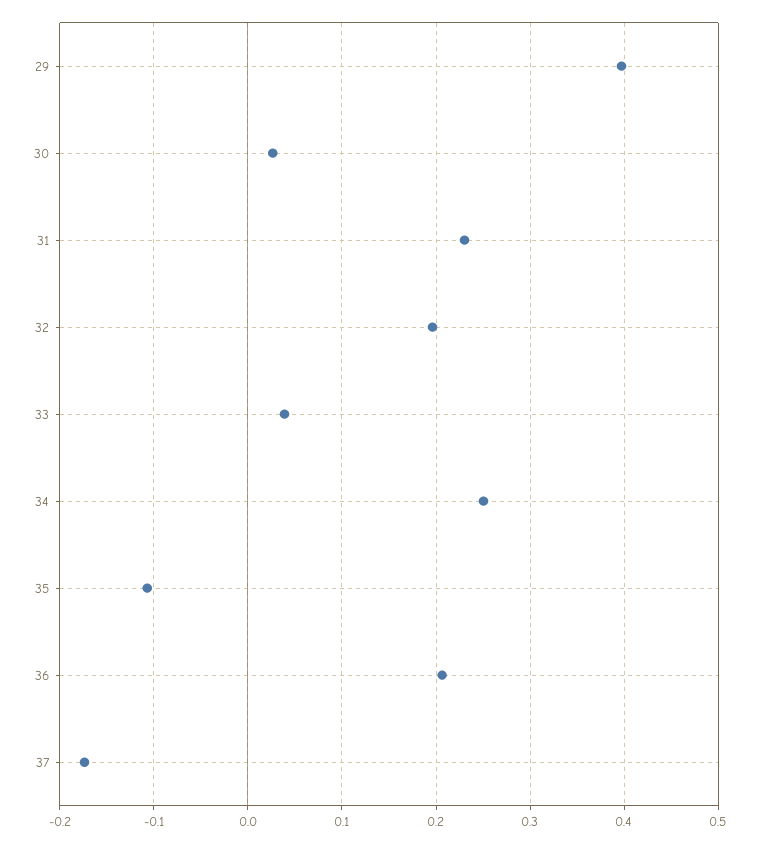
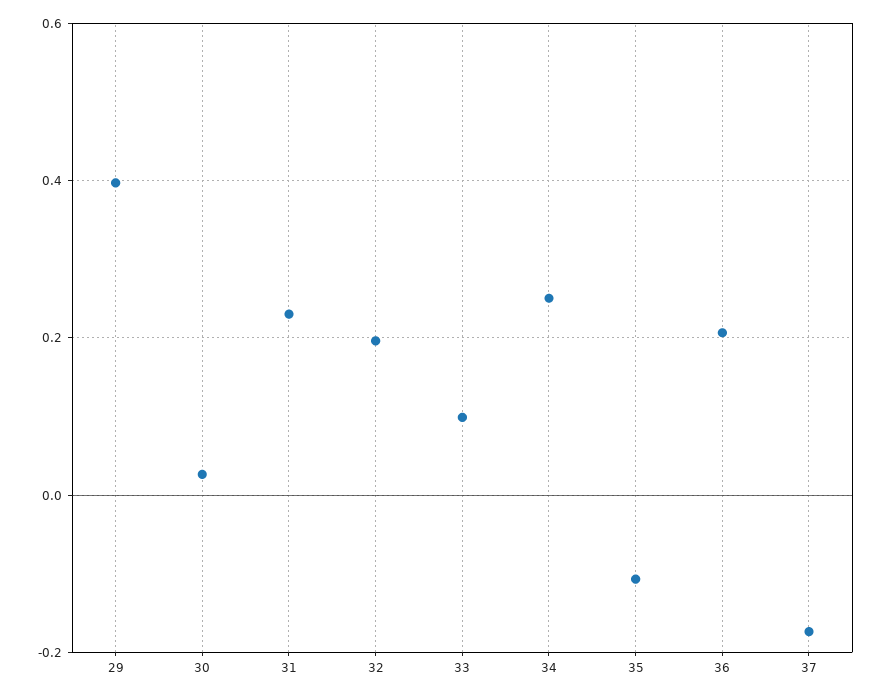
  {
    "29": 0.4,
    "30": 0.03,
    "31": 0.23,
    "32": 0.2,
-   "33": 0.04,
+   "33": 0.1,
    "34": 0.25,
    "35": -0.11,
    "36": 0.21,
    "37": -0.17
  }

